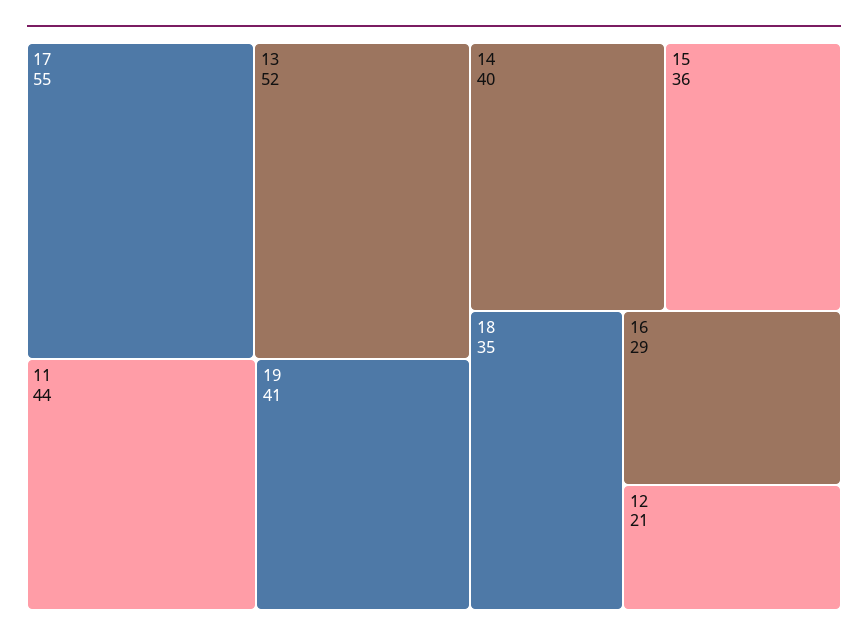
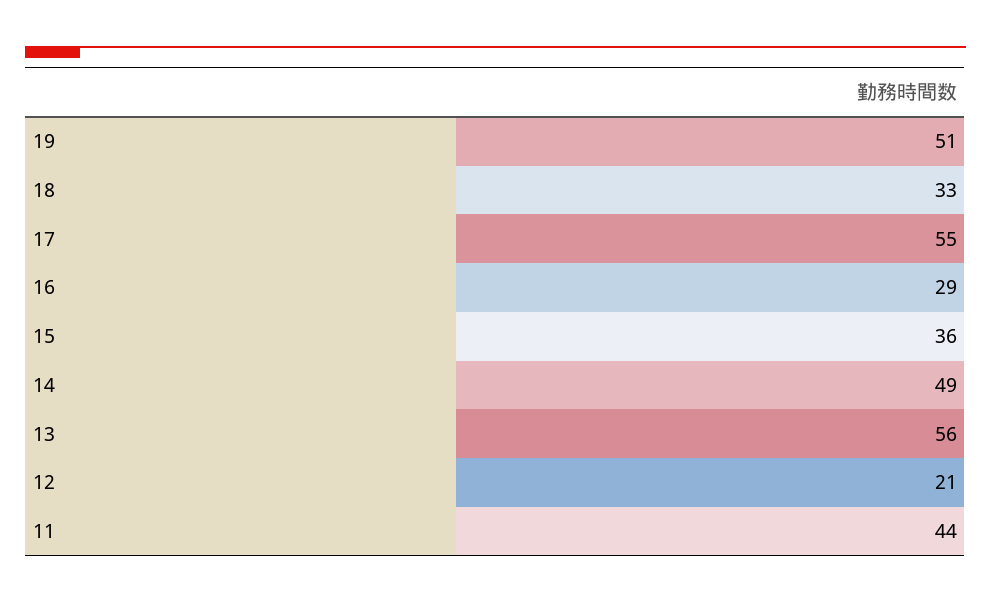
  {
    "17": 55,
-   "13": 52,
+   "13": 56,
    "11": 44,
-   "19": 41,
+   "19": 51,
-   "14": 40,
+   "14": 49,
    "15": 36,
-   "18": 35,
+   "18": 33,
    "16": 29,
    "12": 21
  }

